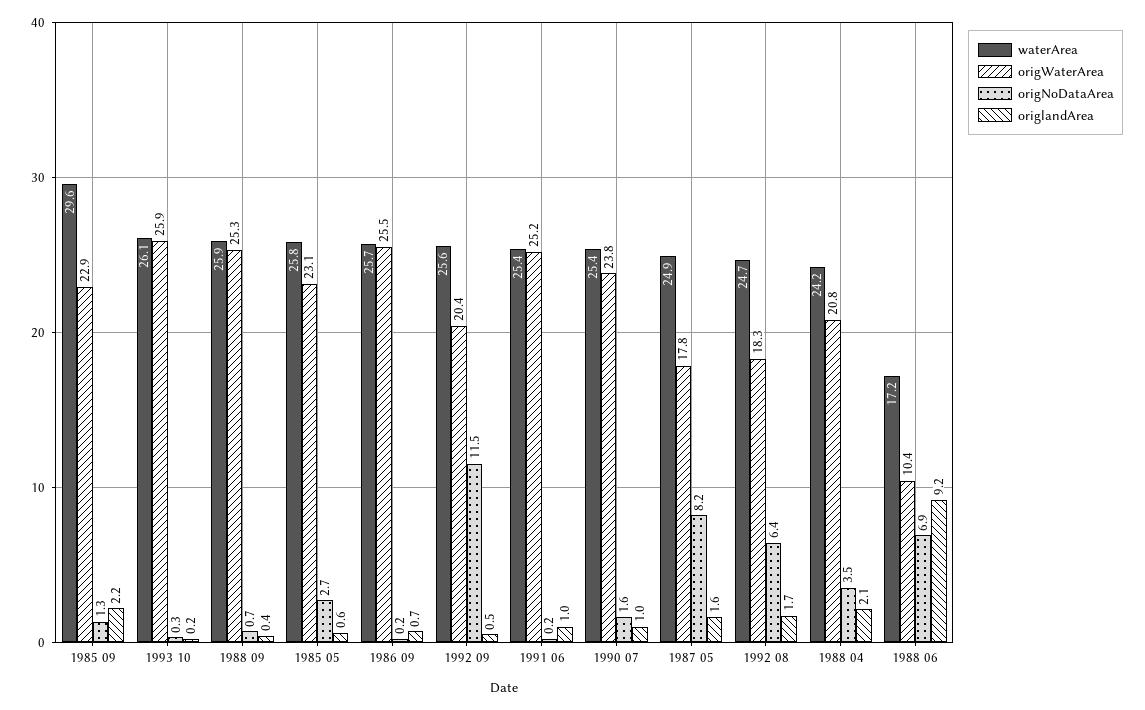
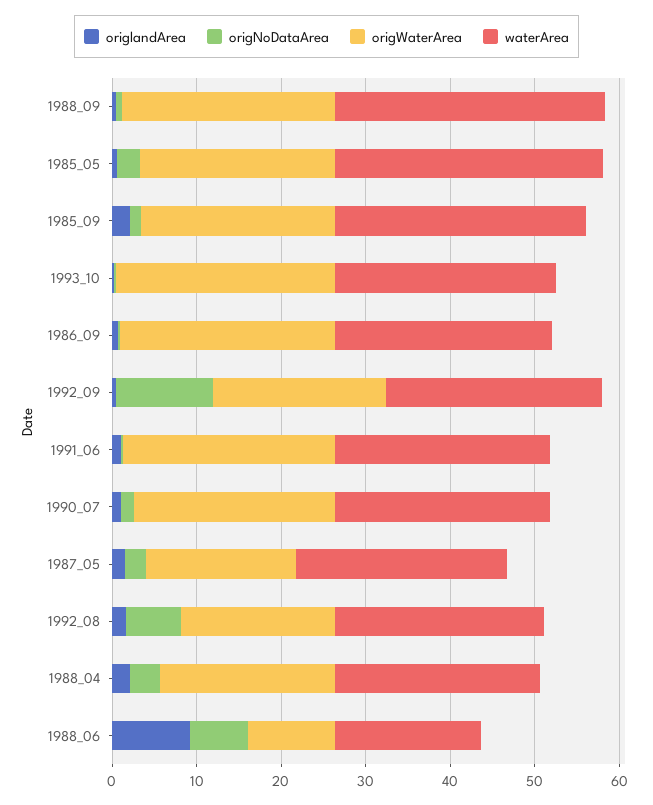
  {
    "waterArea": {
      "1985 09": 29.6,
      "1993 10": 26.1,
-     "1988 09": 25.9,
+     "1988 09": 32,
-     "1985 05": 25.8,
+     "1985 05": 32,
      "1986 09": 25.7,
      "1992 09": 25.6,
      "1991 06": 25.4,
      "1990 07": 25.4,
      "1987 05": 24.9,
      "1992 08": 24.7,
      "1988 04": 24.2,
      "1988 06": 17.2
    },
    "origWaterArea": {
      "1985 09": 22.9,
      "1993 10": 25.9,
      "1988 09": 25.3,
      "1985 05": 23.1,
      "1986 09": 25.5,
      "1992 09": 20.4,
      "1991 06": 25.2,
      "1990 07": 23.8,
      "1987 05": 17.8,
      "1992 08": 18.3,
      "1988 04": 20.8,
      "1988 06": 10.4
    },
    "origNoDataArea": {
      "1985 09": 1.3,
      "1993 10": 0.3,
      "1988 09": 0.7,
      "1985 05": 2.7,
      "1986 09": 0.2,
      "1992 09": 11.5,
      "1991 06": 0.2,
      "1990 07": 1.6,
-     "1987 05": 8.2,
+     "1987 05": 2,
      "1992 08": 6.4,
      "1988 04": 3.5,
      "1988 06": 6.9
    },
    "origlandArea": {
      "1985 09": 2.2,
      "1993 10": 0.2,
      "1988 09": 0.4,
      "1985 05": 0.6,
      "1986 09": 0.7,
      "1992 09": 0.5,
      "1991 06": 1,
      "1990 07": 1,
      "1987 05": 1.6,
      "1992 08": 1.7,
      "1988 04": 2.1,
      "1988 06": 9.2
    }
  }

